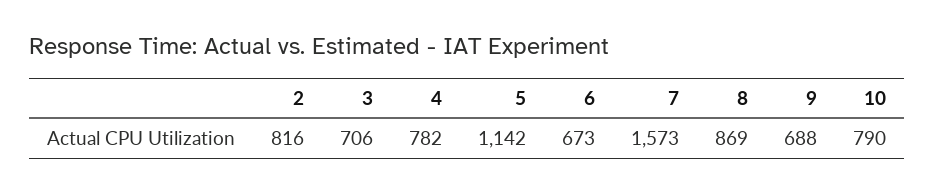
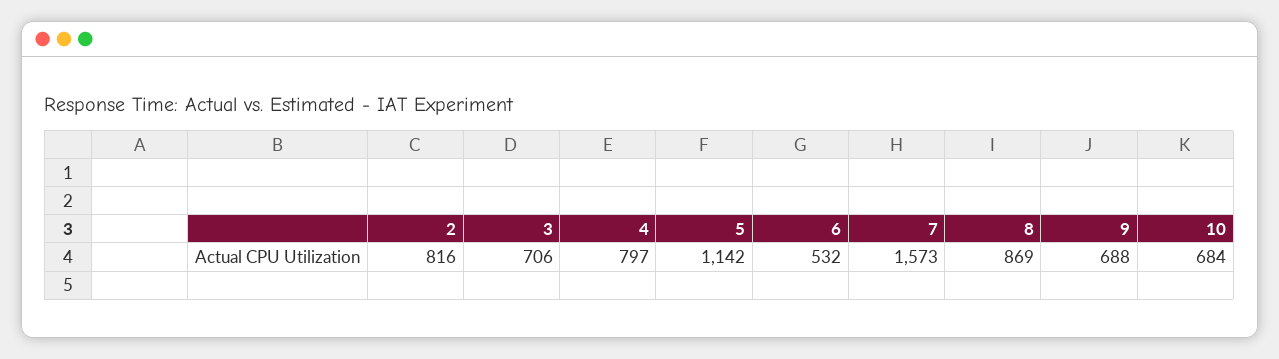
  {
    "2": 816,
    "3": 706,
-   "4": 782,
+   "4": 797,
    "5": 1142,
-   "6": 673,
+   "6": 532,
    "7": 1573,
    "8": 869,
    "9": 688,
-   "10": 790
+   "10": 684
  }

